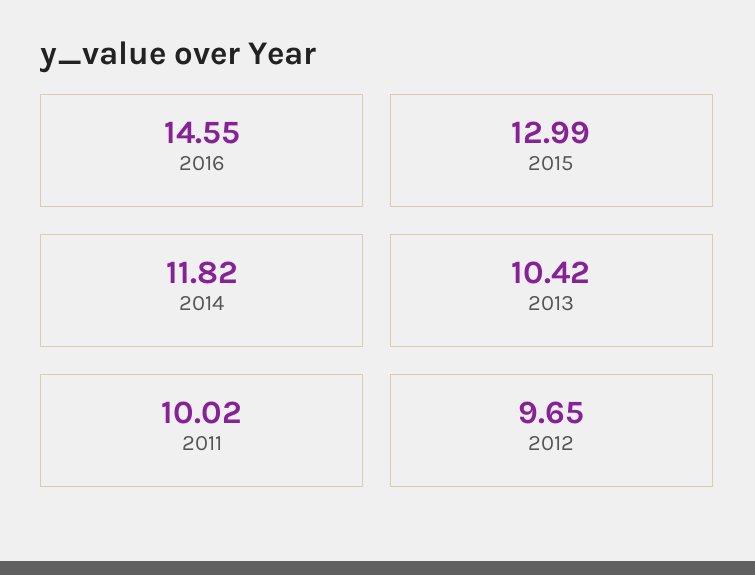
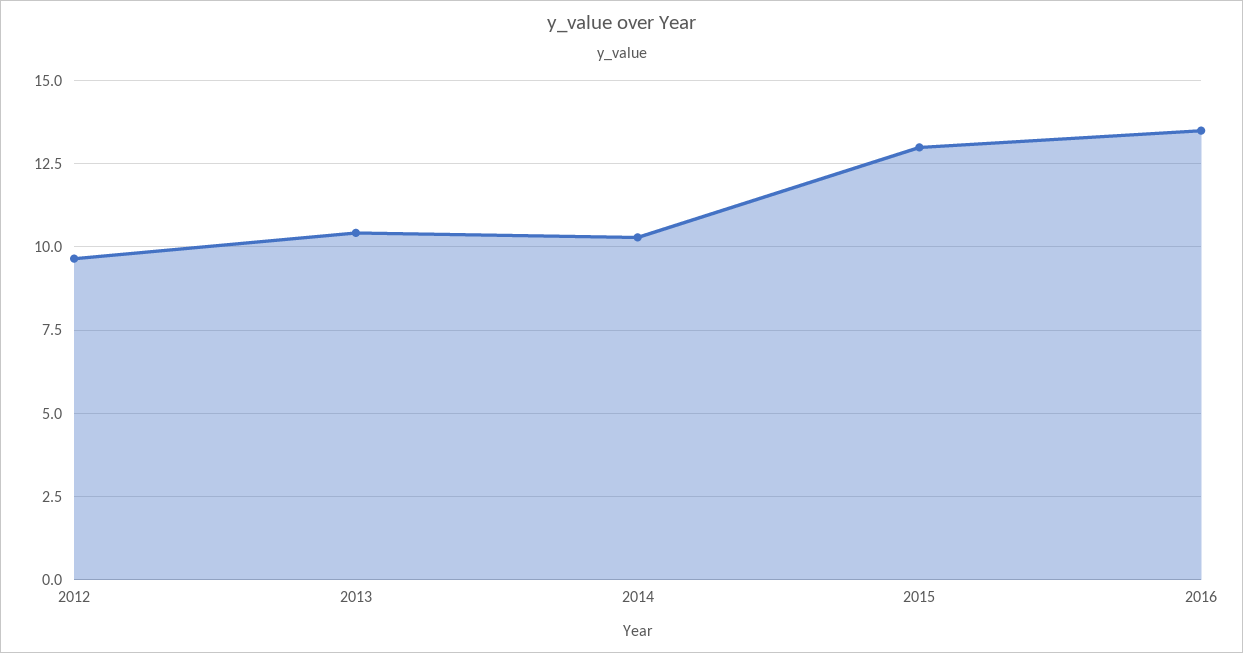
  {
-   "2016": 14.55,
+   "2016": 13.5,
    "2015": 12.99,
-   "2014": 11.82,
+   "2014": 10.25,
    "2013": 10.42,
-   "2011": 10.02,
    "2012": 9.65
  }

